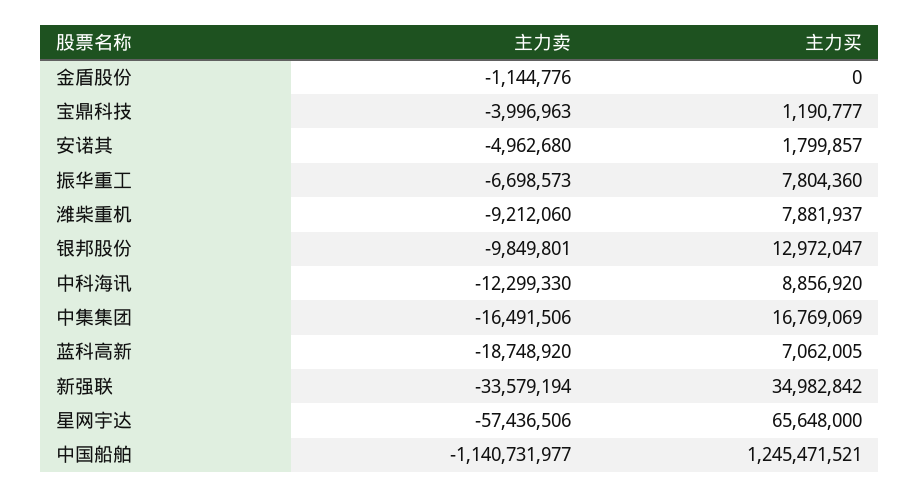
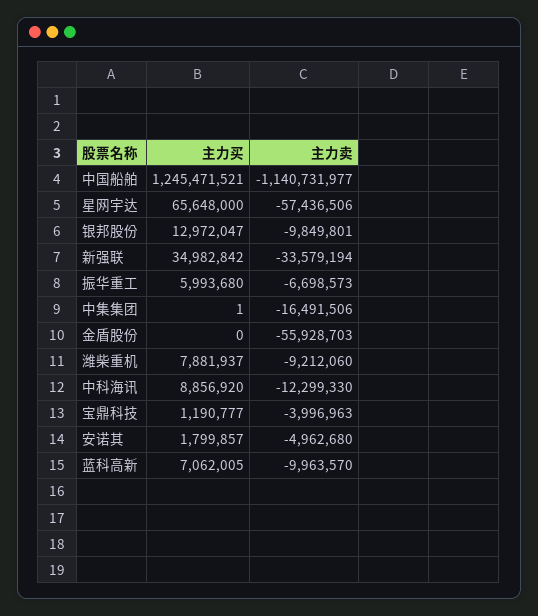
  {
    "主力卖": {
-     "金盾股份": -1144776,
+     "金盾股份": -55928703,
      "宝鼎科技": -3996963,
      "安诺其": -4962680,
      "振华重工": -6698573,
      "潍柴重机": -9212060,
      "银邦股份": -9849801,
      "中科海讯": -12299330,
      "中集集团": -16491506,
-     "蓝科高新": -18748920,
+     "蓝科高新": -9963570,
      "新强联": -33579194,
      "星网宇达": -57436506,
      "中国船舶": -1140731977
    },
    "主力买": {
      "金盾股份": 0,
      "宝鼎科技": 1190777,
      "安诺其": 1799857,
-     "振华重工": 7804360,
+     "振华重工": 5993680,
      "潍柴重机": 7881937,
      "银邦股份": 12972047,
      "中科海讯": 8856920,
-     "中集集团": 16769069,
+     "中集集团": 1,
      "蓝科高新": 7062005,
      "新强联": 34982842,
      "星网宇达": 65648000,
      "中国船舶": 1245471521
    }
  }

